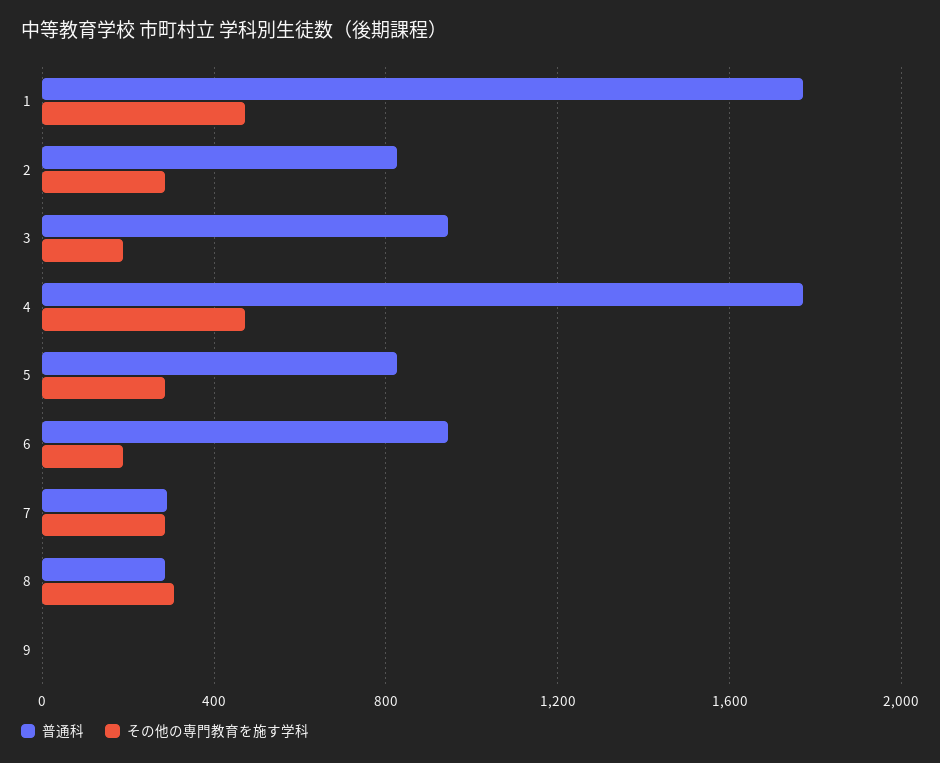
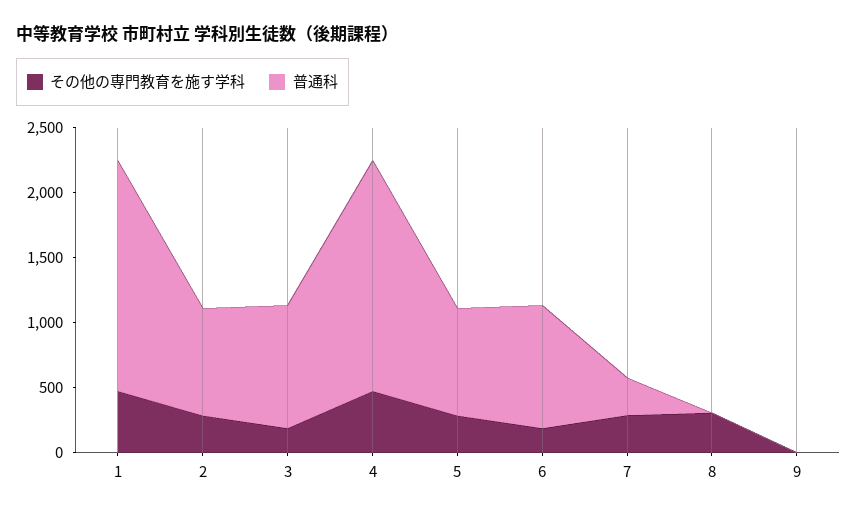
  {
    "普通科": {
      "1": 1750,
      "2": 850,
      "3": 950,
      "4": 1750,
      "5": 850,
      "6": 950,
      "7": 300,
-     "8": 300,
+     "8": 0,
      "9": 0
    },
    "その他の専門教育を施す学科": {
      "1": 450,
      "2": 300,
      "3": 200,
      "4": 450,
      "5": 300,
      "6": 200,
      "7": 300,
      "8": 300,
      "9": 0
    }
  }

